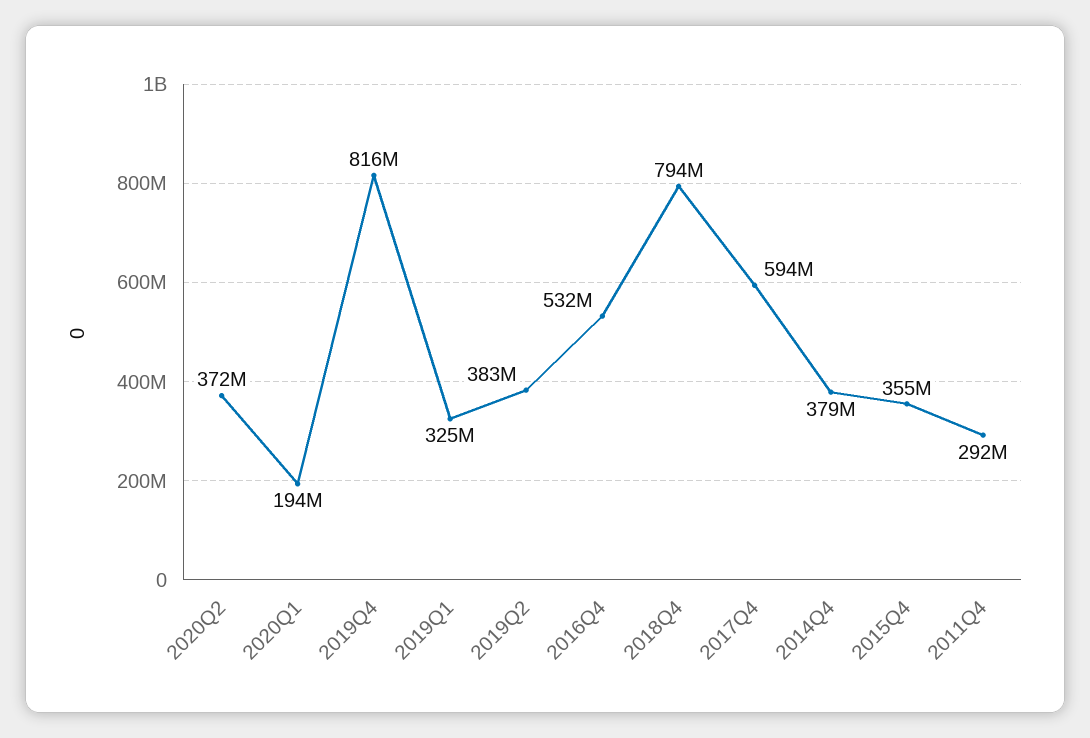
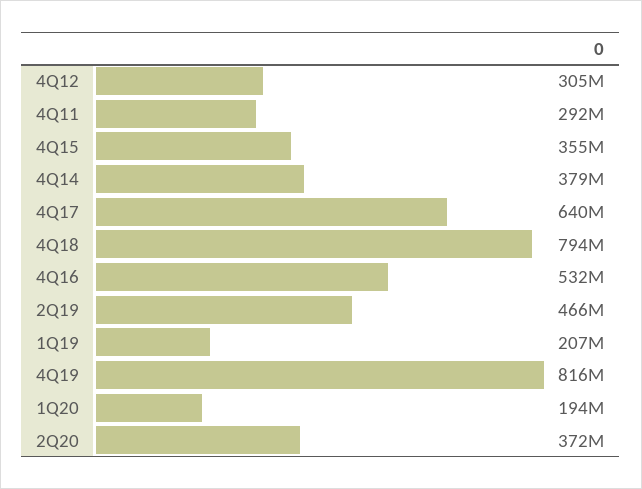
  {
    "2020Q2": 372000000,
    "2020Q1": 194000000,
    "2019Q4": 816000000,
-   "2019Q1": 325000000,
+   "2019Q1": 207000000,
-   "2019Q2": 383000000,
+   "2019Q2": 466000000,
    "2016Q4": 532000000,
    "2018Q4": 794000000,
-   "2017Q4": 594000000,
+   "2017Q4": 640000000,
    "2014Q4": 379000000,
    "2015Q4": 355000000,
-   "2011Q4": 292000000
+   "2011Q4": 292000000,
+   "4Q12": 305000000
  }

